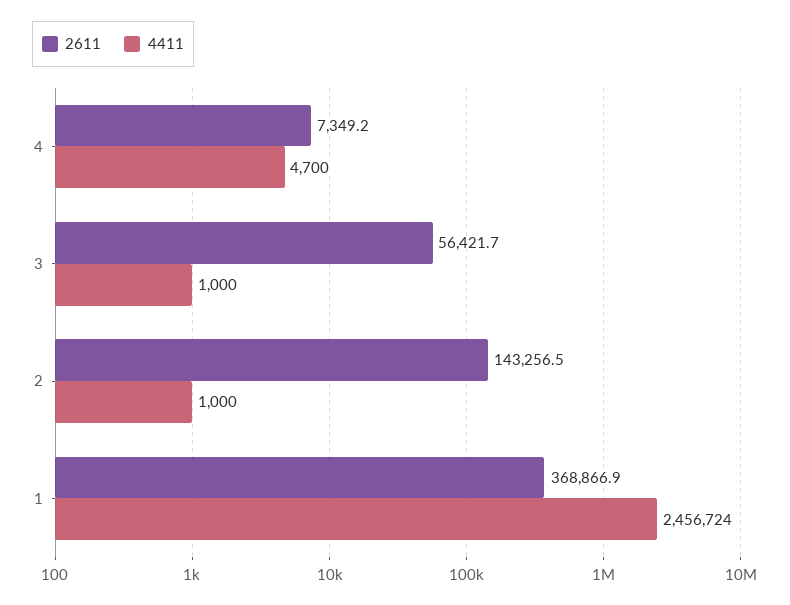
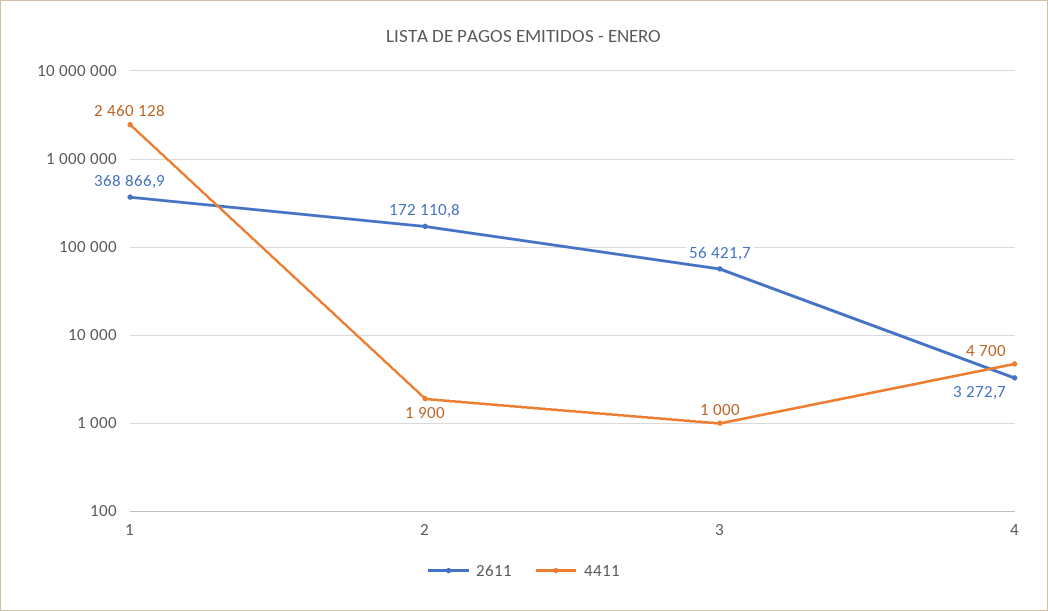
  {
    "2611": {
-     "4": 7349.2,
+     "4": 3272.7,
      "3": 56421.7,
-     "2": 143256.5,
+     "2": 172110.8,
      "1": 368866.9
    },
    "4411": {
      "4": 4700,
      "3": 1000,
-     "2": 1000,
+     "2": 1900,
-     "1": 2456724
+     "1": 2460128
    }
  }

